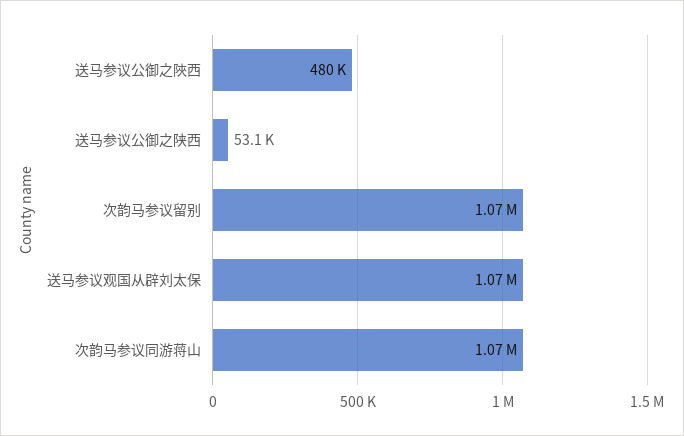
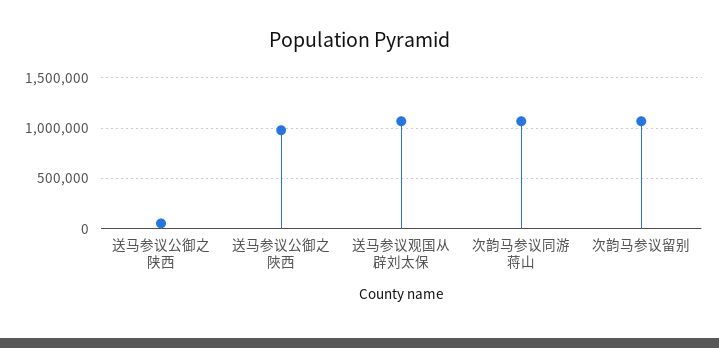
  {
-   "送马参议公御之陜西": 480000,
+   "送马参议公御之陜西": 1000000,
    "送马参议公御之陕西": 53100,
    "次韵马参议留别": 1070000,
    "送马参议观国从辟刘太保": 1070000,
    "次韵马参议同游蒋山": 1070000
  }

